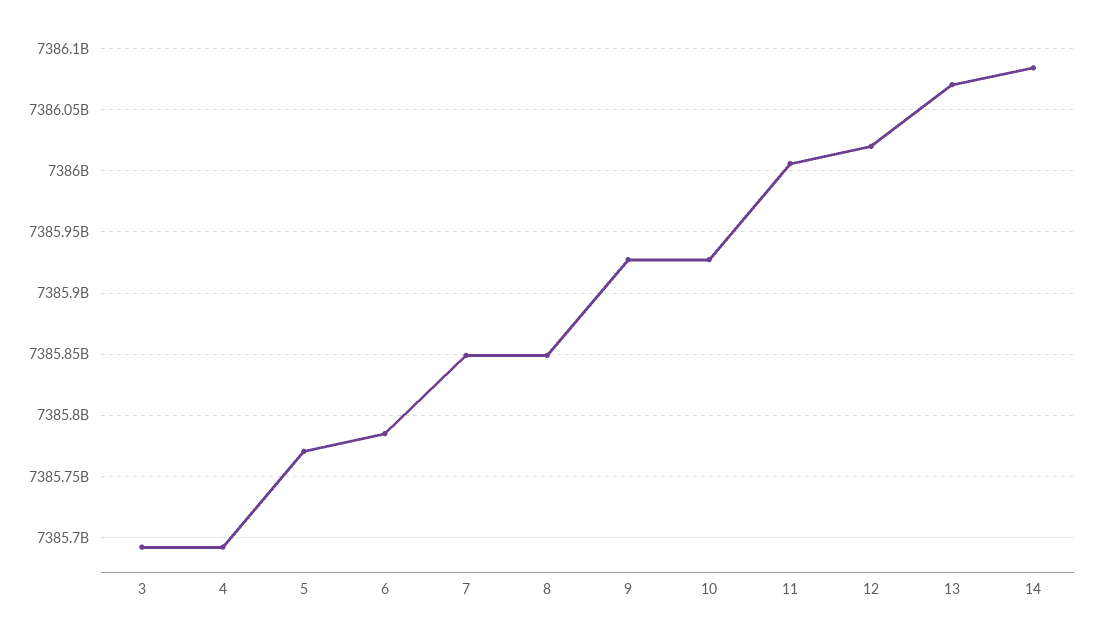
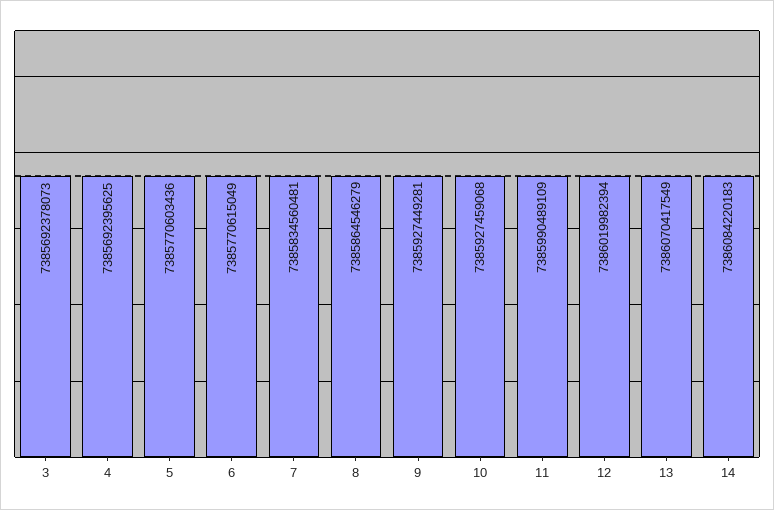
  {
    "3": 7385692378073,
    "4": 7385692395625,
    "5": 7385770603436,
-   "6": 7385785000000,
+   "6": 7385770615049,
-   "7": 7385850000000,
+   "7": 7385834560481,
-   "8": 7385850000000,
+   "8": 7385864546279,
    "9": 7385927449281,
    "10": 7385927459068,
-   "11": 7386005000000,
+   "11": 7385990489109,
    "12": 7386019982394,
    "13": 7386070417549,
    "14": 7386084220183
  }

